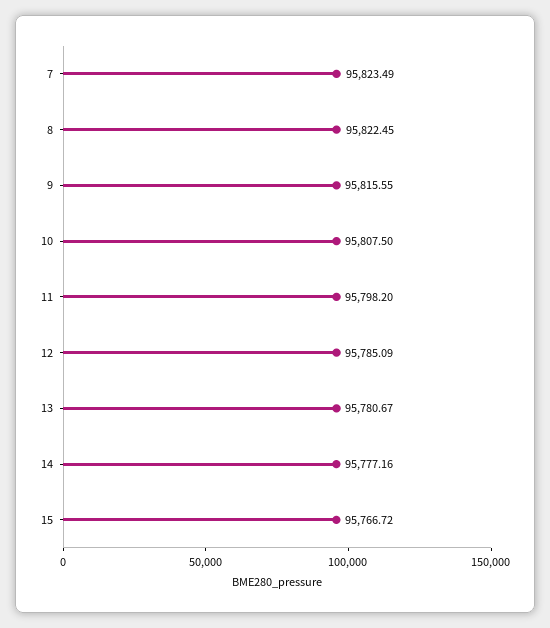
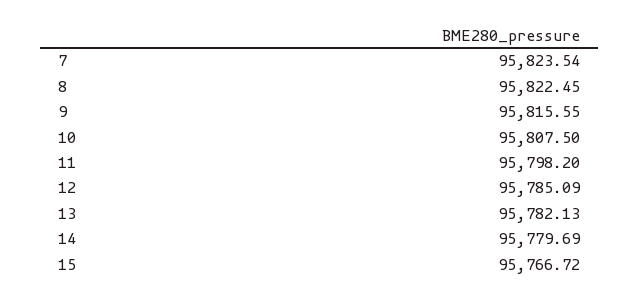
  {
-   "7": 95823.49,
+   "7": 95823.54,
    "8": 95822.45,
    "9": 95815.55,
    "10": 95807.5,
    "11": 95798.2,
    "12": 95785.09,
-   "13": 95780.67,
+   "13": 95782.13,
-   "14": 95777.16,
+   "14": 95779.69,
    "15": 95766.72
  }

